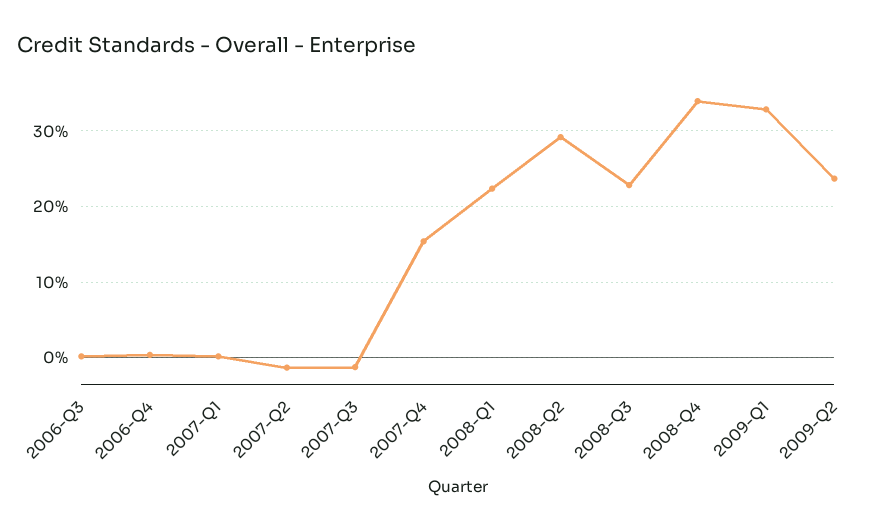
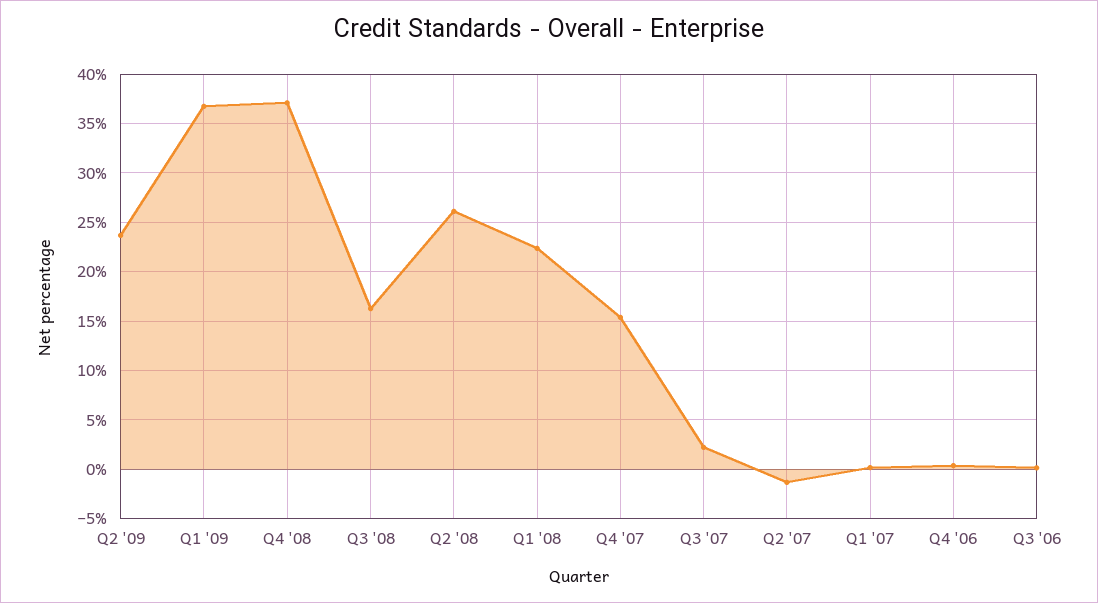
  {
    "2006-Q3": 0,
    "2006-Q4": 0,
    "2007-Q1": 0,
    "2007-Q2": -1,
-   "2007-Q3": -1,
+   "2007-Q3": 2,
    "2007-Q4": 15,
    "2008-Q1": 22,
-   "2008-Q2": 29,
+   "2008-Q2": 26,
-   "2008-Q3": 23,
+   "2008-Q3": 16,
-   "2008-Q4": 34,
+   "2008-Q4": 37,
-   "2009-Q1": 33,
+   "2009-Q1": 37,
    "2009-Q2": 24
  }

